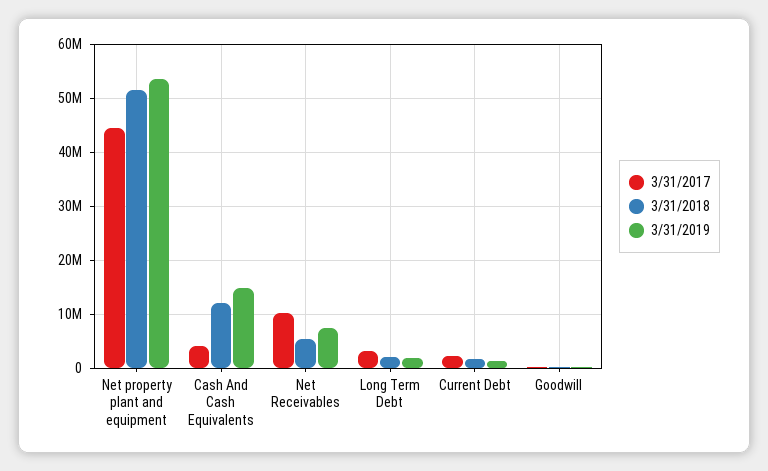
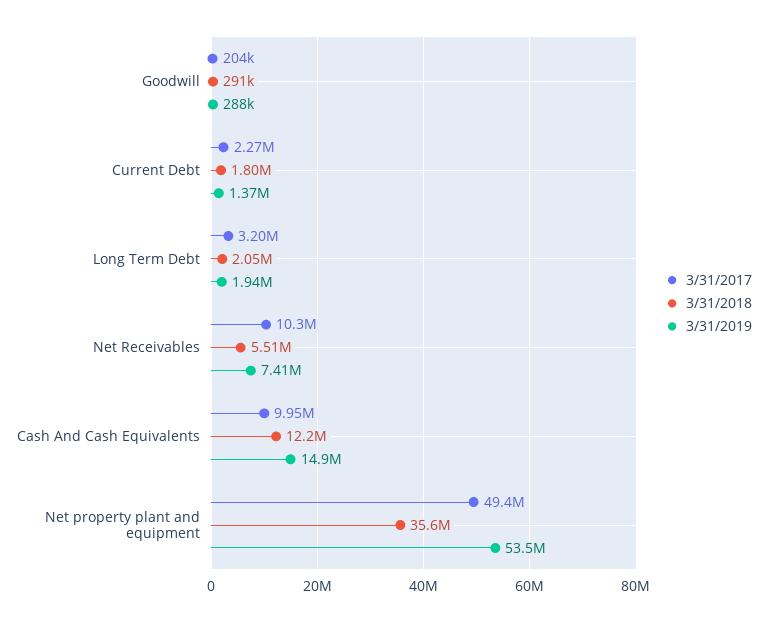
  {
    "3/31/2017": {
-     "Net property plant and equipment": 44000000,
+     "Net property plant and equipment": 49400000,
-     "Cash And Cash Equivalents": 4000000,
+     "Cash And Cash Equivalents": 9950000,
      "Net Receivables": 10300000,
      "Long Term Debt": 3200000,
      "Current Debt": 2270000,
      "Goodwill": 204000
    },
    "3/31/2018": {
-     "Net property plant and equipment": 52000000,
+     "Net property plant and equipment": 35600000,
      "Cash And Cash Equivalents": 12200000,
      "Net Receivables": 5510000,
      "Long Term Debt": 2050000,
      "Current Debt": 1800000,
      "Goodwill": 291000
    },
    "3/31/2019": {
      "Net property plant and equipment": 53500000,
      "Cash And Cash Equivalents": 14900000,
      "Net Receivables": 7410000,
      "Long Term Debt": 1940000,
      "Current Debt": 1370000,
      "Goodwill": 288000
    }
  }

